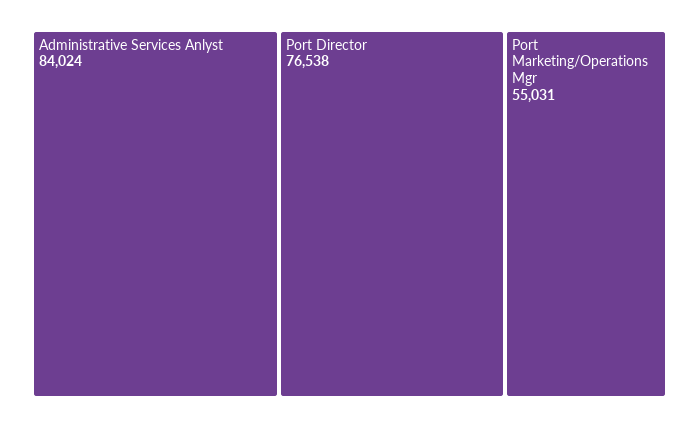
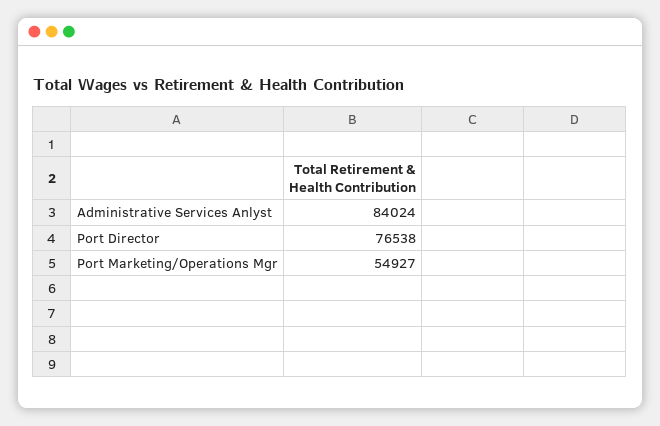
  {
    "Administrative Services Anlyst": 84024,
    "Port Director": 76538,
-   "Port Marketing/Operations Mgr": 55031
+   "Port Marketing/Operations Mgr": 54927
  }

